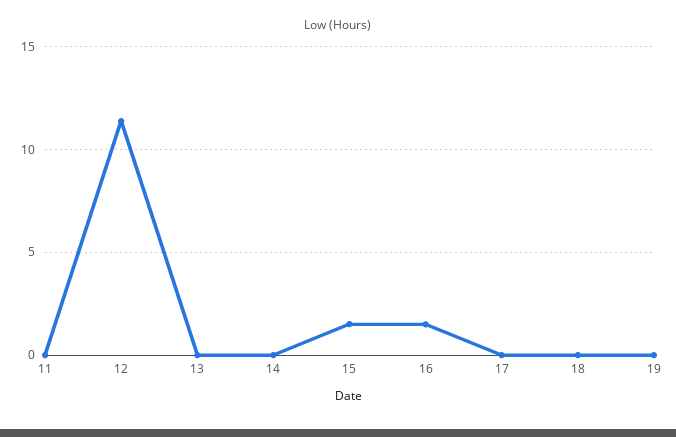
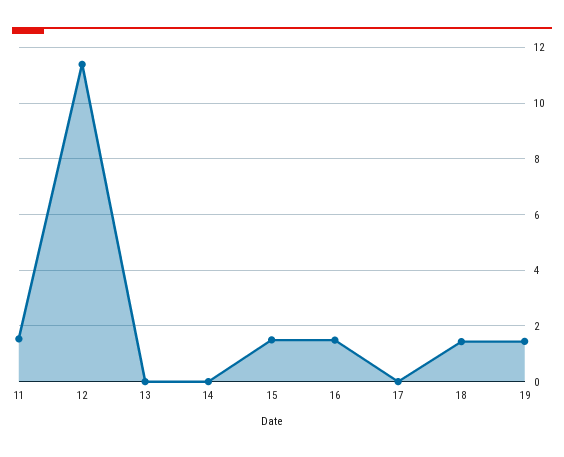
  {
-   "11": 0,
+   "11": 1.5,
    "12": 11.5,
    "13": 0,
    "14": 0,
    "15": 1.5,
    "16": 1.5,
    "17": 0,
-   "18": 0,
+   "18": 1.5,
-   "19": 0
+   "19": 1.5
  }

